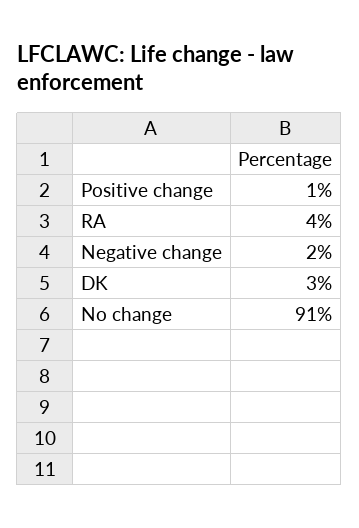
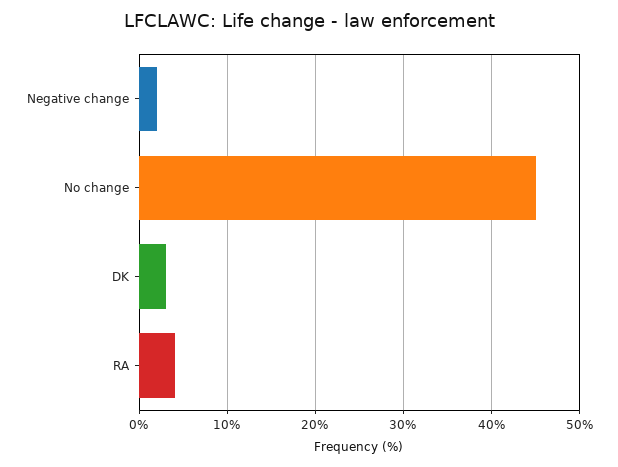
  {
-   "Positive change": 1,
    "RA": 4,
    "Negative change": 2,
    "DK": 3,
-   "No change": 91
+   "No change": 45
  }

